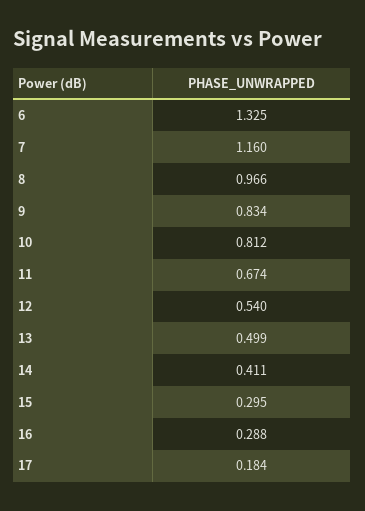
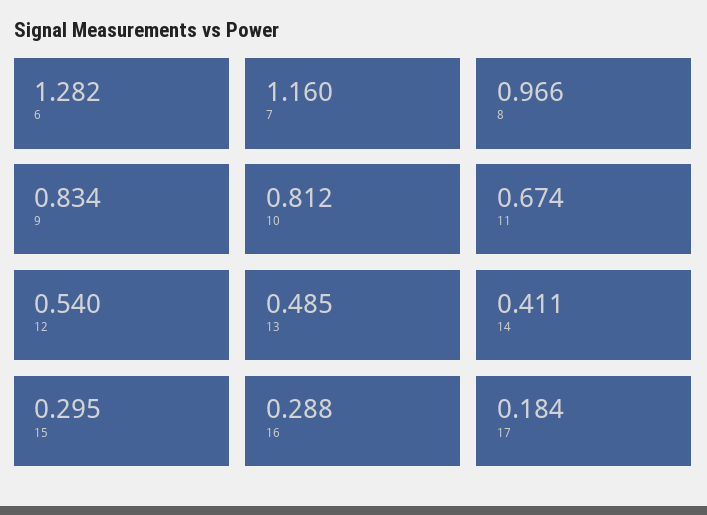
  {
-   "6": 1.325,
+   "6": 1.282,
    "7": 1.16,
    "8": 0.966,
    "9": 0.834,
    "10": 0.812,
    "11": 0.674,
    "12": 0.54,
-   "13": 0.499,
+   "13": 0.485,
    "14": 0.411,
    "15": 0.295,
    "16": 0.288,
    "17": 0.184
  }

